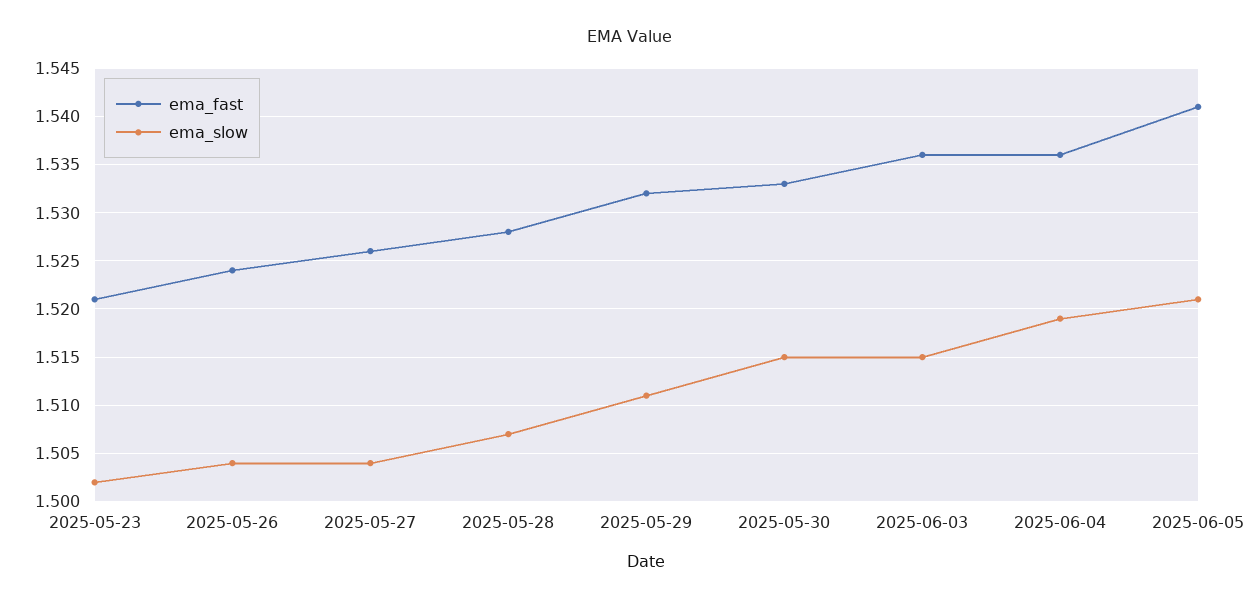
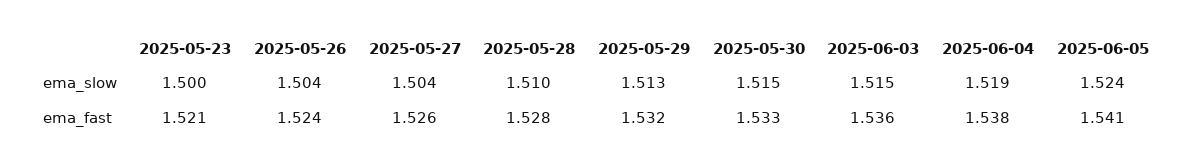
  {
    "ema_fast": {
      "2025-05-23": 1.521,
      "2025-05-26": 1.524,
      "2025-05-27": 1.526,
      "2025-05-28": 1.528,
      "2025-05-29": 1.532,
      "2025-05-30": 1.533,
      "2025-06-03": 1.536,
-     "2025-06-04": 1.536,
+     "2025-06-04": 1.538,
      "2025-06-05": 1.541
    },
    "ema_slow": {
-     "2025-05-23": 1.502,
+     "2025-05-23": 1.5,
      "2025-05-26": 1.504,
      "2025-05-27": 1.504,
-     "2025-05-28": 1.507,
+     "2025-05-28": 1.51,
-     "2025-05-29": 1.511,
+     "2025-05-29": 1.513,
      "2025-05-30": 1.515,
      "2025-06-03": 1.515,
      "2025-06-04": 1.519,
-     "2025-06-05": 1.521
+     "2025-06-05": 1.524
    }
  }

